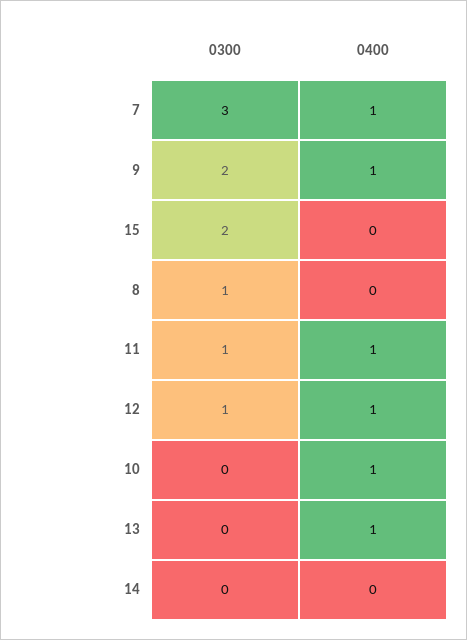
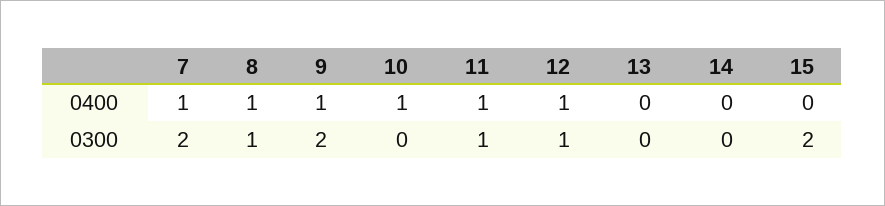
  {
    "0300": {
-     "7": 3,
+     "7": 2,
      "9": 2,
      "15": 2,
      "8": 1,
      "11": 1,
      "12": 1,
      "10": 0,
      "13": 0,
      "14": 0
    },
    "0400": {
      "7": 1,
      "9": 1,
      "15": 0,
-     "8": 0,
+     "8": 1,
      "11": 1,
      "12": 1,
      "10": 1,
-     "13": 1,
+     "13": 0,
      "14": 0
    }
  }

